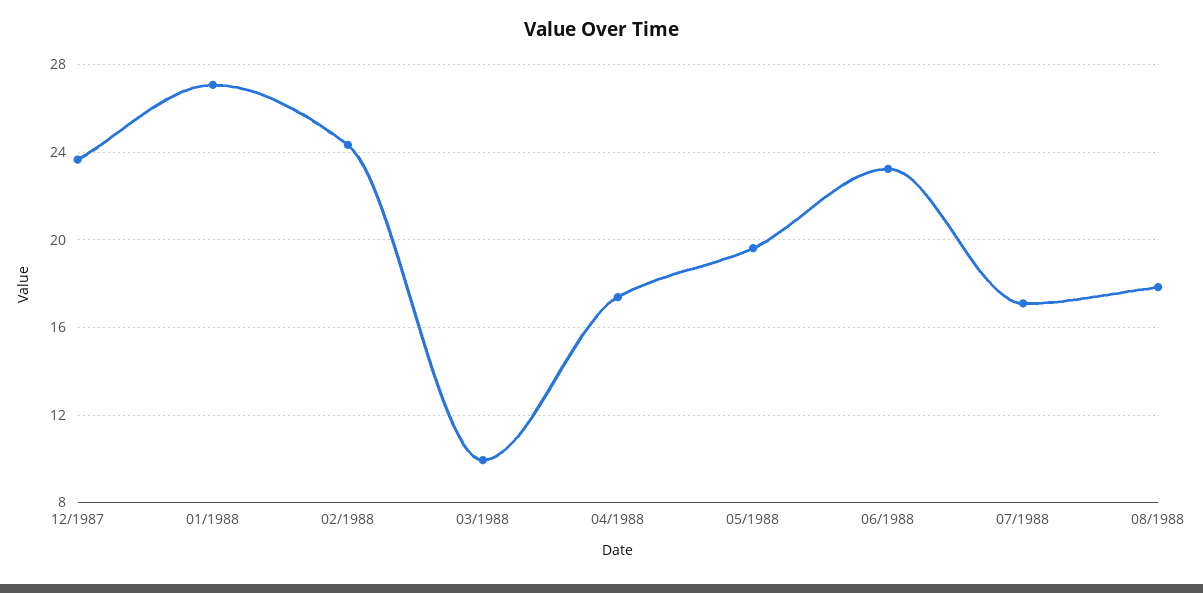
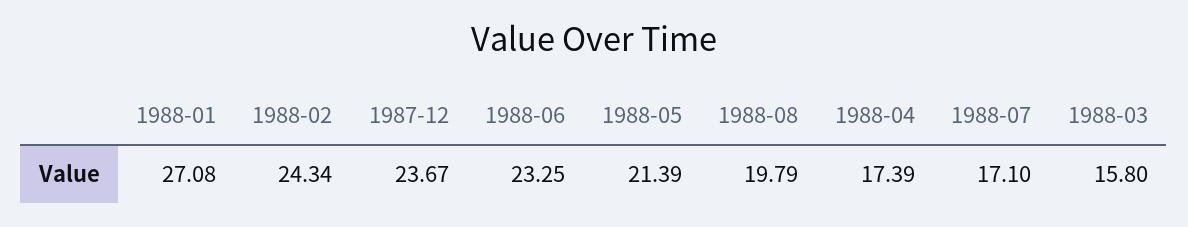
  {
    "12/1987": 23.67,
    "01/1988": 27.08,
    "02/1988": 24.34,
-   "03/1988": 10,
+   "03/1988": 15.8,
    "04/1988": 17.39,
-   "05/1988": 19.5,
+   "05/1988": 21.39,
    "06/1988": 23.25,
    "07/1988": 17.1,
-   "08/1988": 18
+   "08/1988": 19.79
  }

